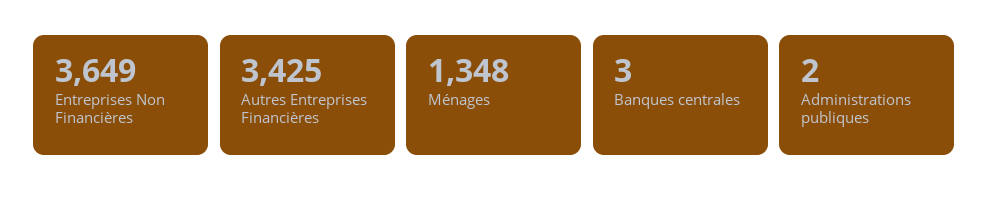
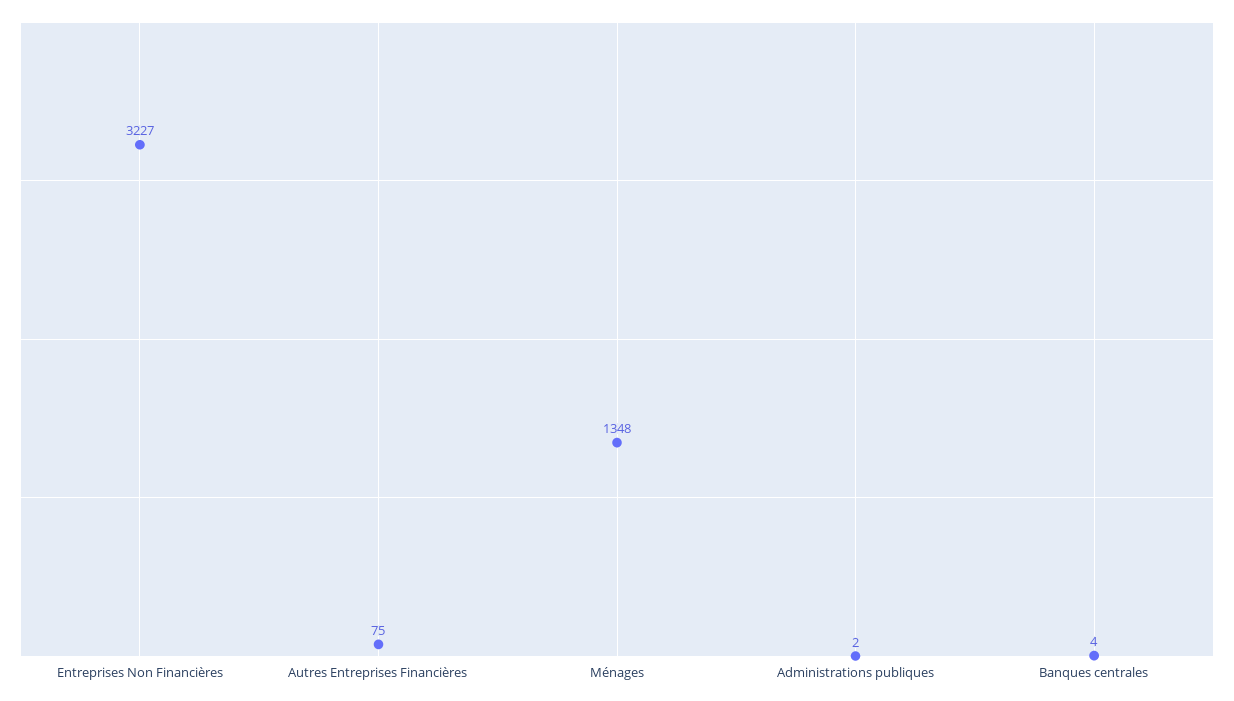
  {
-   "Entreprises Non Financières": 3649,
+   "Entreprises Non Financières": 3227,
-   "Autres Entreprises Financières": 3425,
+   "Autres Entreprises Financières": 75,
    "Ménages": 1348,
-   "Banques centrales": 3,
+   "Banques centrales": 4,
    "Administrations publiques": 2
  }

